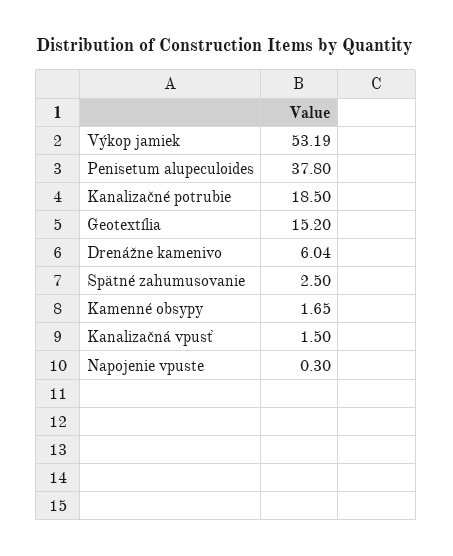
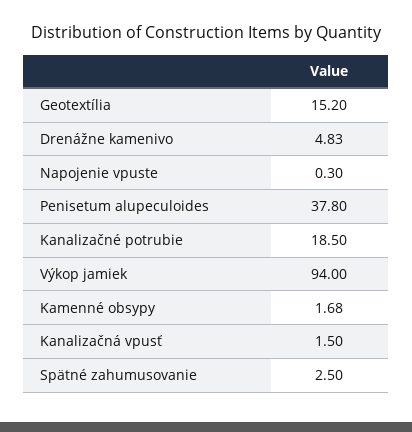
  {
-   "Výkop jamiek": 53.19,
+   "Výkop jamiek": 94,
    "Penisetum alupeculoides": 37.8,
    "Kanalizačné potrubie": 18.5,
    "Geotextília": 15.2,
-   "Drenážne kamenivo": 6.04,
+   "Drenážne kamenivo": 4.83,
    "Spätné zahumusovanie": 2.5,
-   "Kamenné obsypy": 1.65,
+   "Kamenné obsypy": 1.68,
    "Kanalizačná vpusť": 1.5,
    "Napojenie vpuste": 0.3
  }

